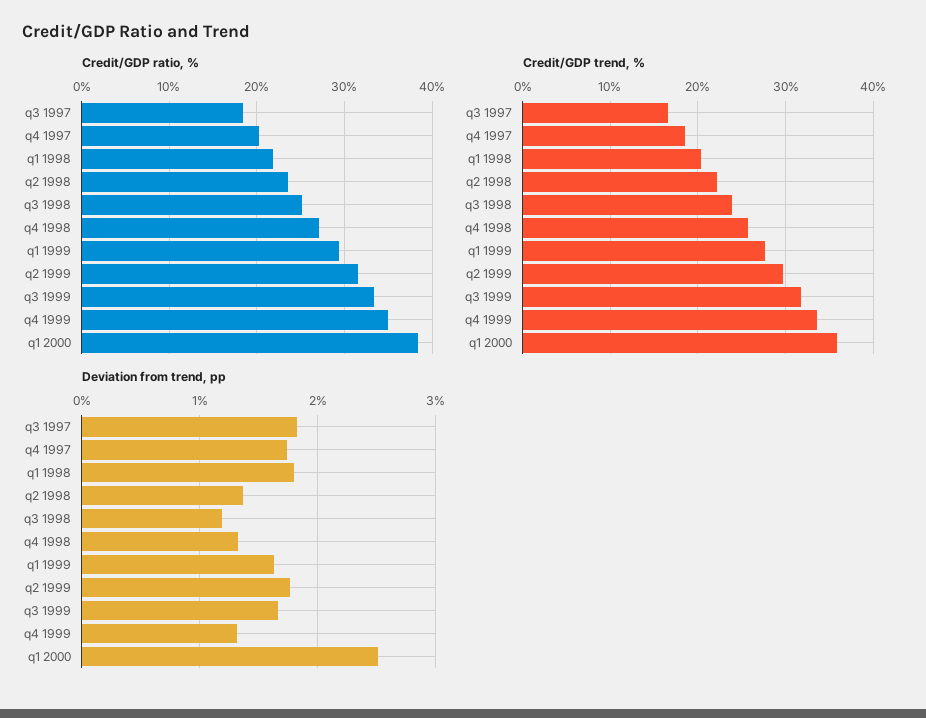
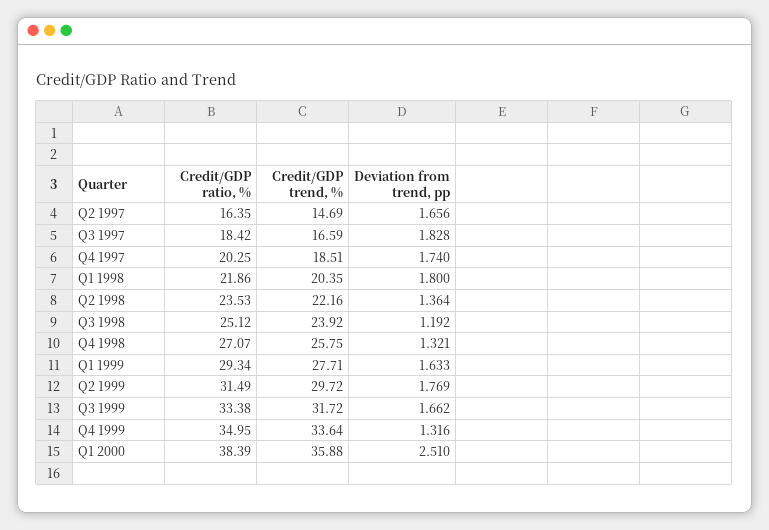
  {
    "Credit/GDP ratio, %": {
      "q3 1997": 18.42,
      "q4 1997": 20.25,
      "q1 1998": 21.86,
      "q2 1998": 23.53,
      "q3 1998": 25.12,
      "q4 1998": 27.07,
      "q1 1999": 29.34,
      "q2 1999": 31.49,
      "q3 1999": 33.38,
      "q4 1999": 34.95,
-     "q1 2000": 38.39
+     "q1 2000": 38.39,
+     "Q2 1997": 16.35
    },
    "Credit/GDP trend, %": {
      "q3 1997": 16.59,
      "q4 1997": 18.51,
      "q1 1998": 20.35,
      "q2 1998": 22.16,
      "q3 1998": 23.92,
      "q4 1998": 25.75,
      "q1 1999": 27.71,
      "q2 1999": 29.72,
      "q3 1999": 31.72,
      "q4 1999": 33.64,
-     "q1 2000": 35.88
+     "q1 2000": 35.88,
+     "Q2 1997": 14.69
    },
    "Deviation from trend, pp": {
      "q3 1997": 1.828,
      "q4 1997": 1.74,
      "q1 1998": 1.8,
      "q2 1998": 1.364,
      "q3 1998": 1.192,
      "q4 1998": 1.321,
      "q1 1999": 1.633,
      "q2 1999": 1.769,
      "q3 1999": 1.662,
      "q4 1999": 1.316,
-     "q1 2000": 2.51
+     "q1 2000": 2.51,
+     "Q2 1997": 1.656
    }
  }

